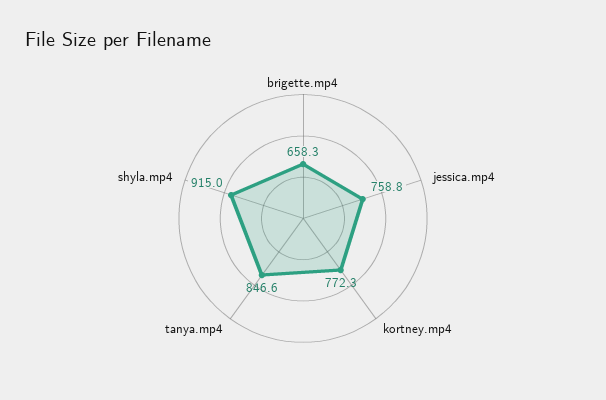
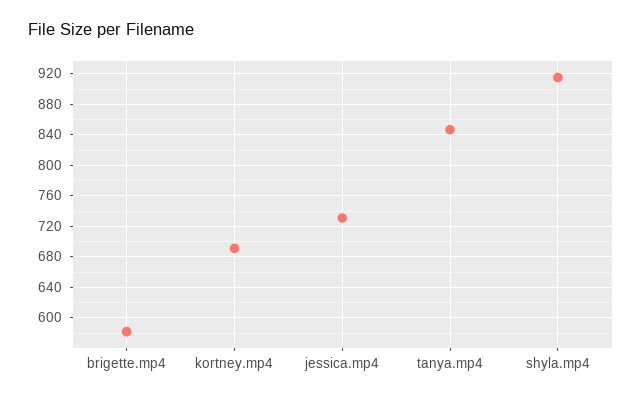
  {
-   "brigette.mp4": 658.3,
+   "brigette.mp4": 580,
-   "jessica.mp4": 758.8,
+   "jessica.mp4": 730,
-   "kortney.mp4": 772.3,
+   "kortney.mp4": 690,
    "tanya.mp4": 846.6,
    "shyla.mp4": 915
  }

